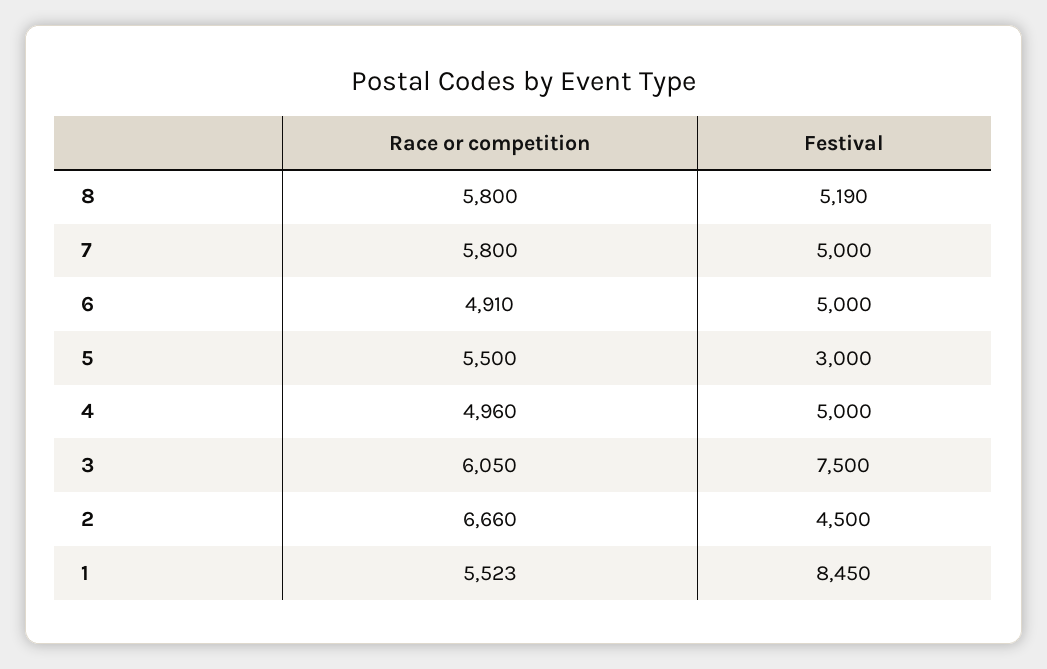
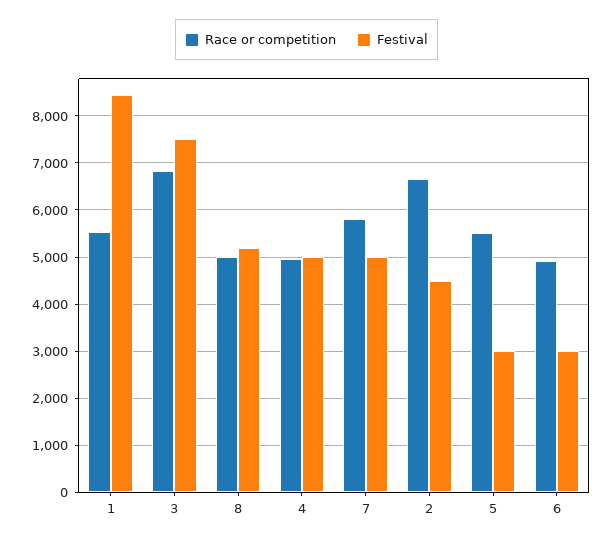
  {
    "Race or competition": {
-     "8": 5800,
+     "8": 5000,
      "7": 5800,
      "6": 4910,
      "5": 5500,
      "4": 4960,
-     "3": 6050,
+     "3": 6800,
      "2": 6660,
      "1": 5523
    },
    "Festival": {
      "8": 5190,
      "7": 5000,
-     "6": 5000,
+     "6": 3000,
      "5": 3000,
      "4": 5000,
      "3": 7500,
      "2": 4500,
      "1": 8450
    }
  }

